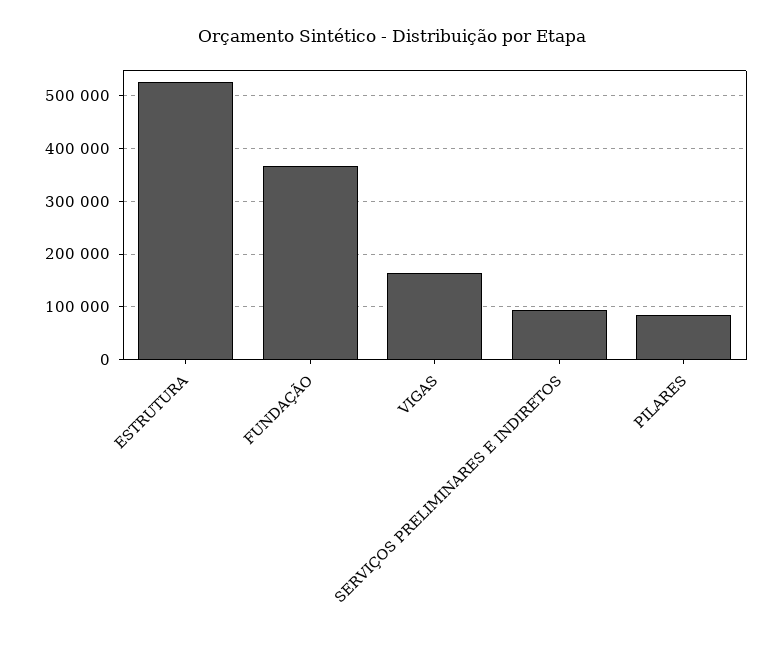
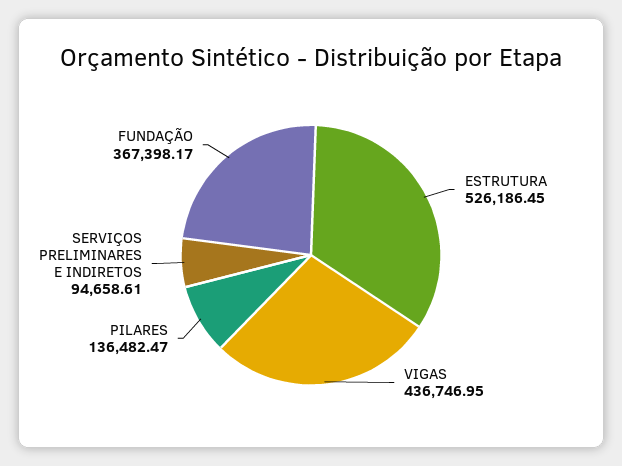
  {
    "ESTRUTURA": 526186.45,
    "FUNDAÇÃO": 367398.17,
-   "VIGAS": 160000,
+   "VIGAS": 436746.95,
    "SERVIÇOS PRELIMINARES E INDIRETOS": 94658.61,
-   "PILARES": 80000
+   "PILARES": 136482.47
  }

